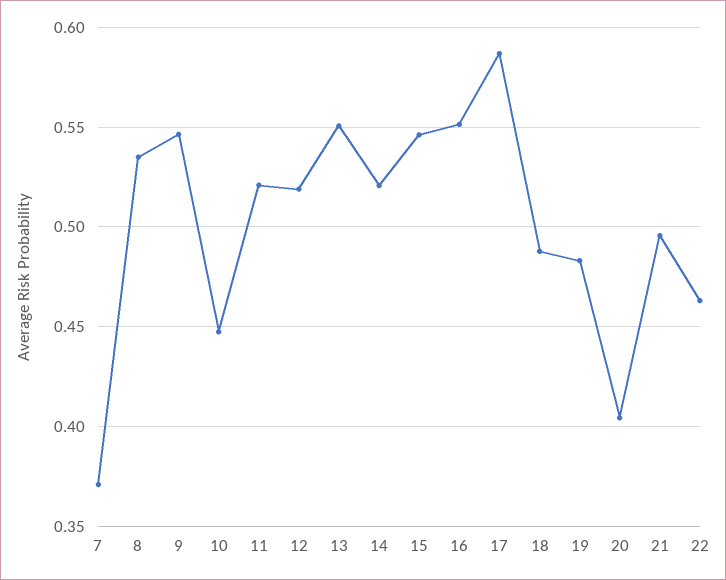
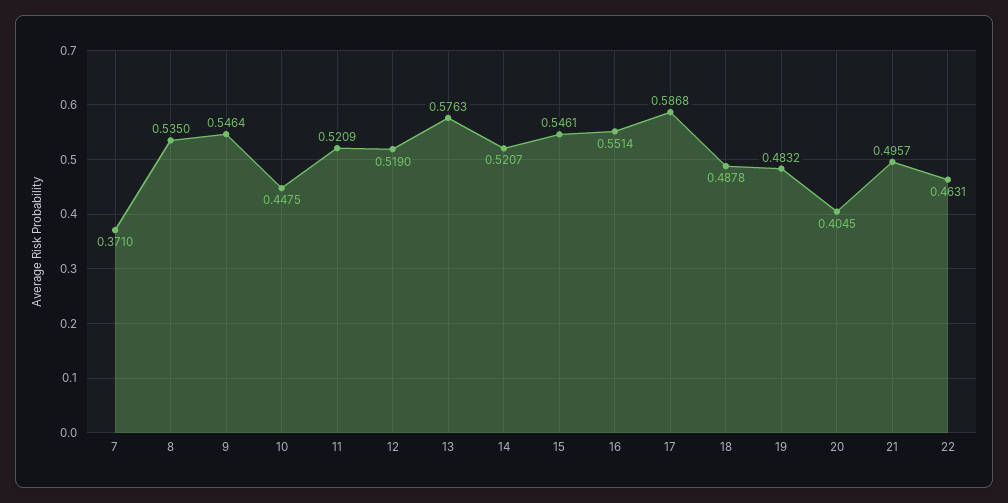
  {
    "7": 0.371,
    "8": 0.535,
    "9": 0.5464,
    "10": 0.4475,
    "11": 0.5209,
    "12": 0.519,
-   "13": 0.55,
+   "13": 0.5763,
    "14": 0.5207,
    "15": 0.5461,
    "16": 0.5514,
    "17": 0.5868,
    "18": 0.4878,
    "19": 0.4832,
    "20": 0.4045,
    "21": 0.4957,
    "22": 0.4631
  }

